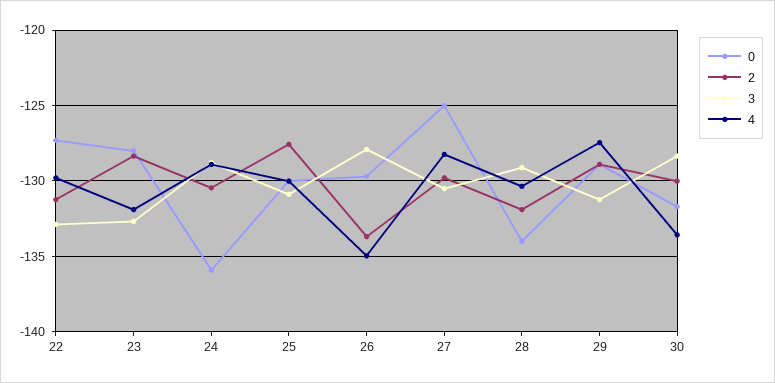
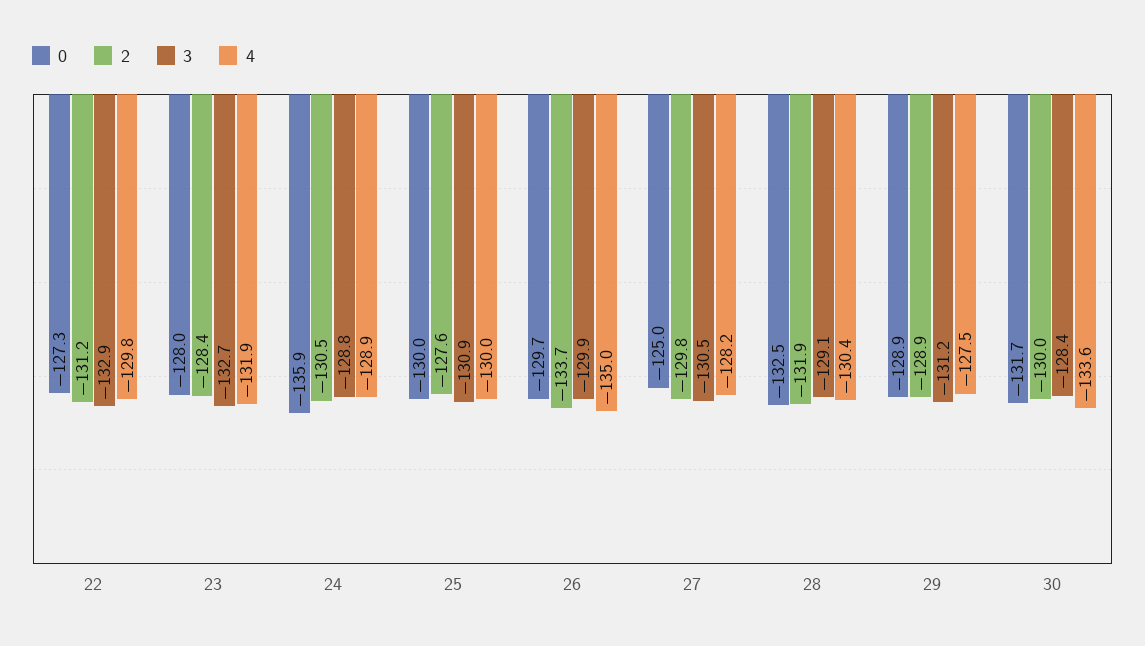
  {
    "0": {
      "22": -127.3,
      "23": -128,
      "24": -135.9,
      "25": -130,
      "26": -129.7,
      "27": -125,
-     "28": -134,
+     "28": -132.5,
      "29": -128.9,
      "30": -131.7
    },
    "2": {
      "22": -131.2,
      "23": -128.4,
      "24": -130.5,
      "25": -127.6,
      "26": -133.7,
      "27": -129.8,
      "28": -131.9,
      "29": -128.9,
      "30": -130
    },
    "3": {
      "22": -132.9,
      "23": -132.7,
      "24": -128.8,
      "25": -130.9,
-     "26": -128,
+     "26": -129.9,
      "27": -130.5,
      "28": -129.1,
      "29": -131.2,
      "30": -128.4
    },
    "4": {
      "22": -129.8,
      "23": -131.9,
      "24": -128.9,
      "25": -130,
      "26": -135,
      "27": -128.2,
      "28": -130.4,
      "29": -127.5,
      "30": -133.6
    }
  }

